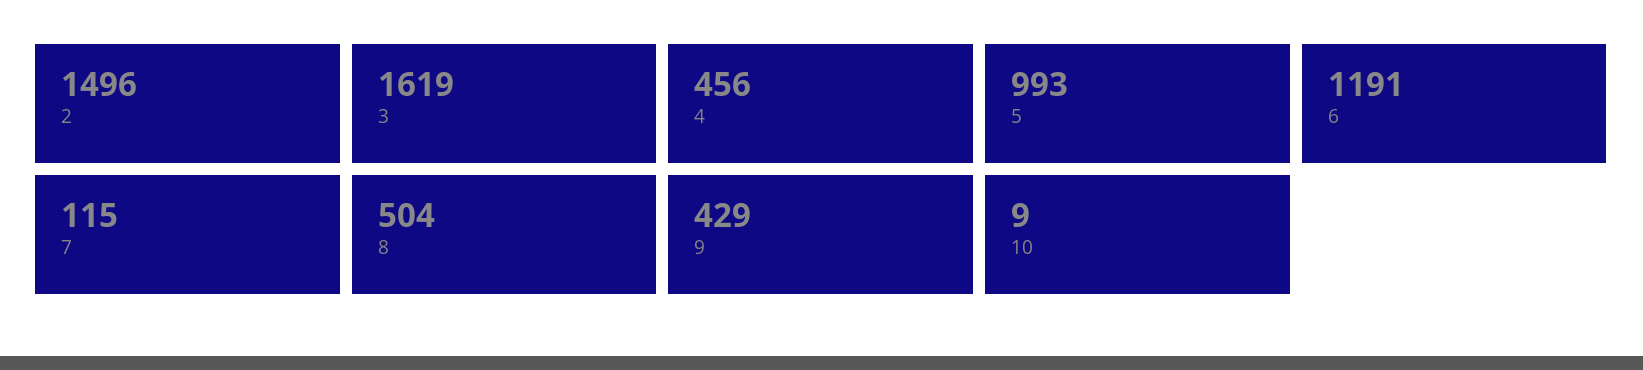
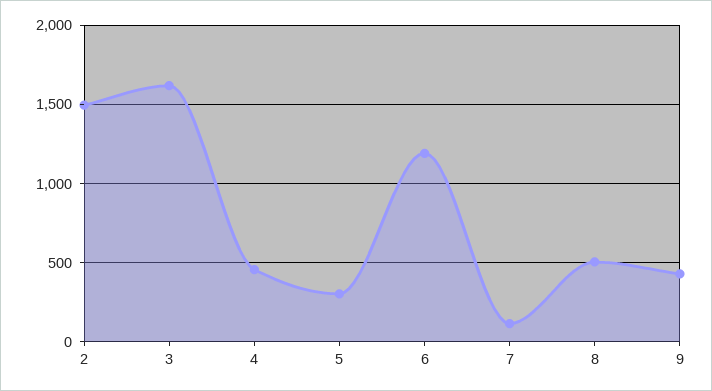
  {
    "2": 1496,
    "3": 1619,
    "4": 456,
-   "5": 993,
+   "5": 300,
    "6": 1191,
    "7": 115,
    "8": 504,
-   "9": 429,
+   "9": 429
-   "10": 9
  }

